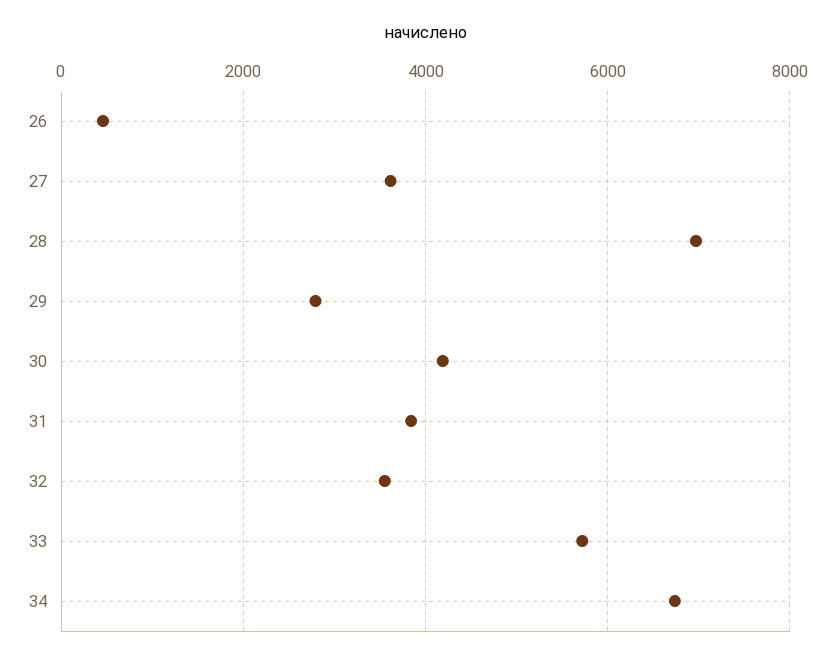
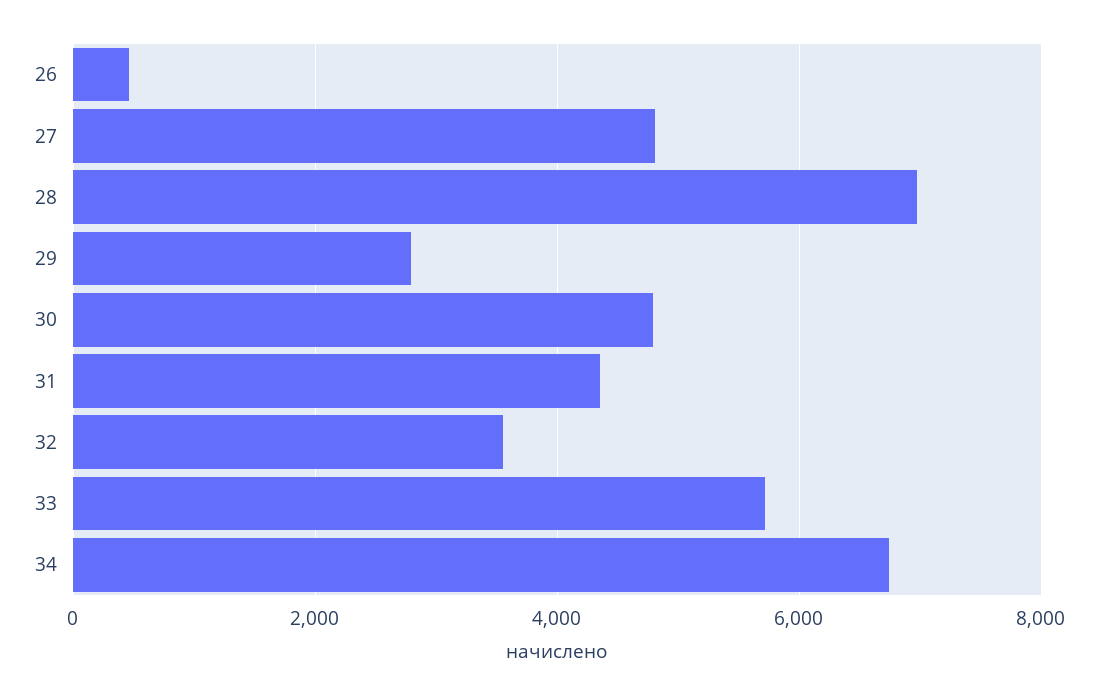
  {
    "26": 400,
-   "27": 3600,
+   "27": 4800,
    "28": 7000,
    "29": 2800,
-   "30": 4200,
+   "30": 4800,
-   "31": 3800,
+   "31": 4400,
    "32": 3600,
    "33": 5800,
    "34": 6800
  }

